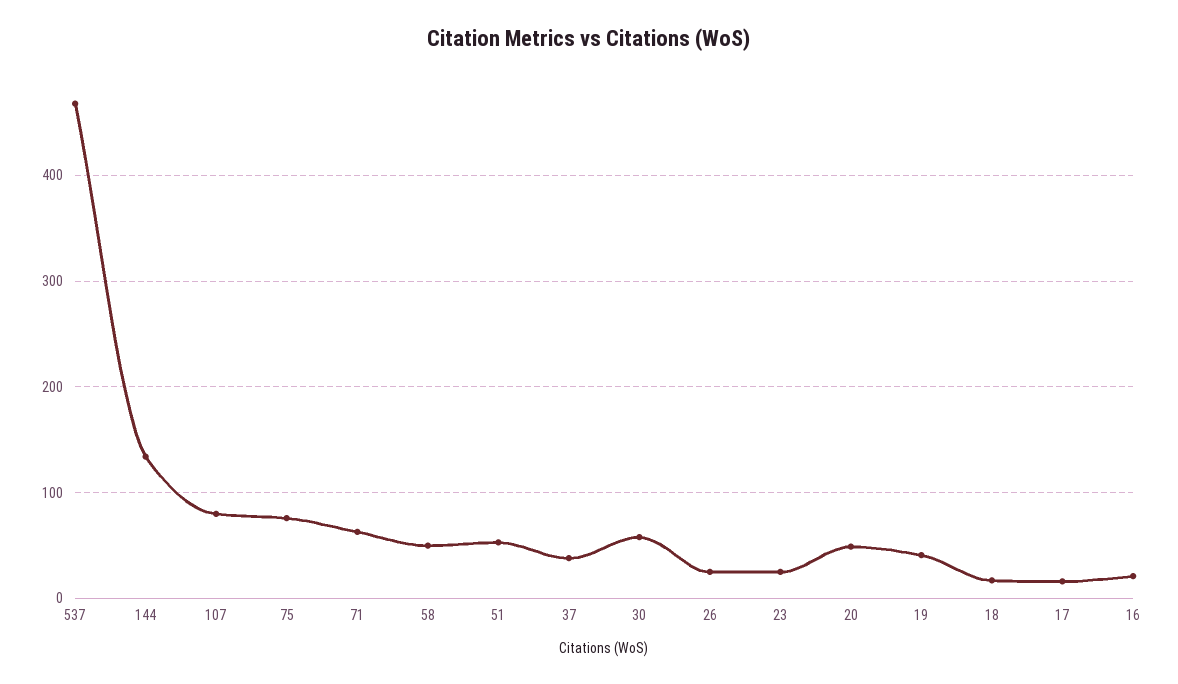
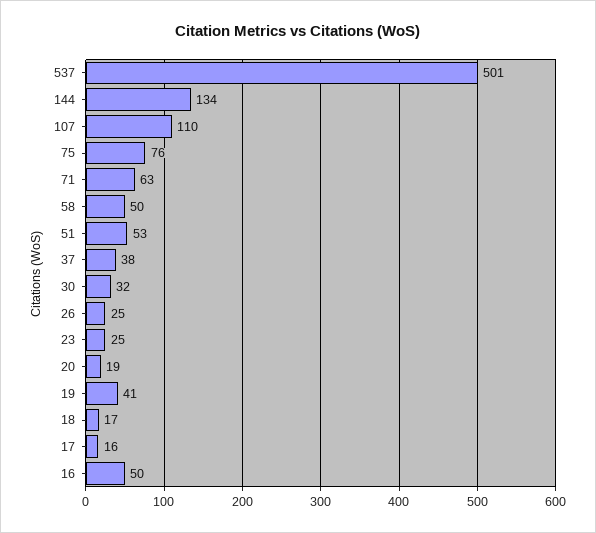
  {
-   "537": 470,
+   "537": 501,
    "144": 134,
-   "107": 80,
+   "107": 110,
    "75": 76,
    "71": 63,
    "58": 50,
    "51": 53,
    "37": 38,
-   "30": 60,
+   "30": 32,
    "26": 25,
    "23": 25,
-   "20": 50,
+   "20": 19,
    "19": 41,
    "18": 17,
    "17": 16,
-   "16": 20
+   "16": 50
  }

